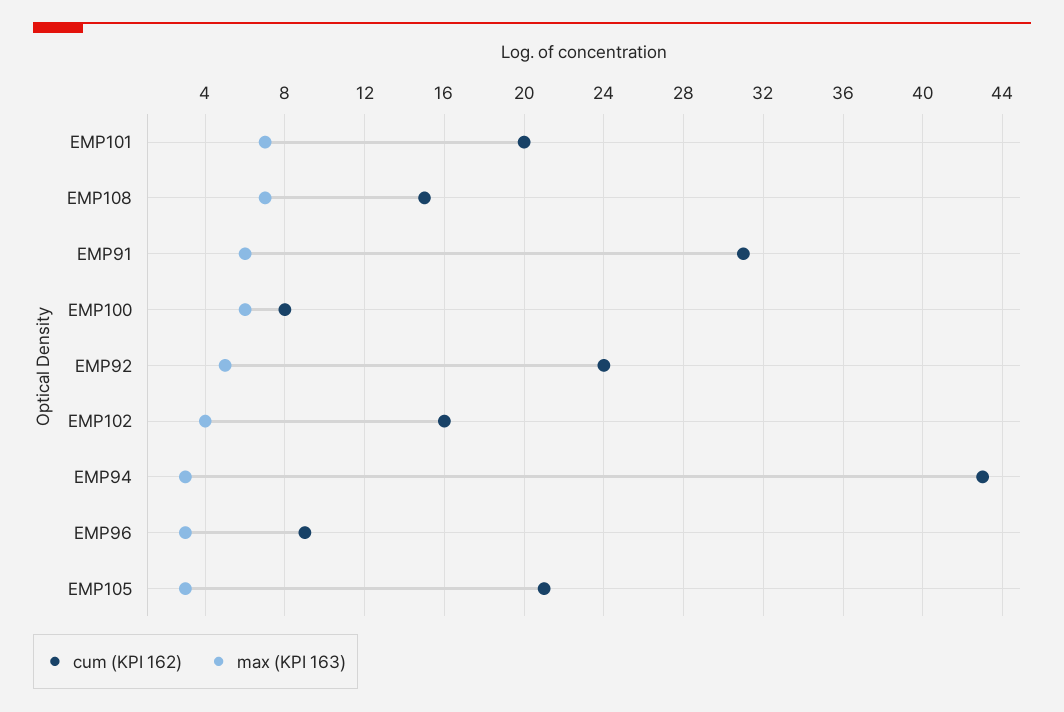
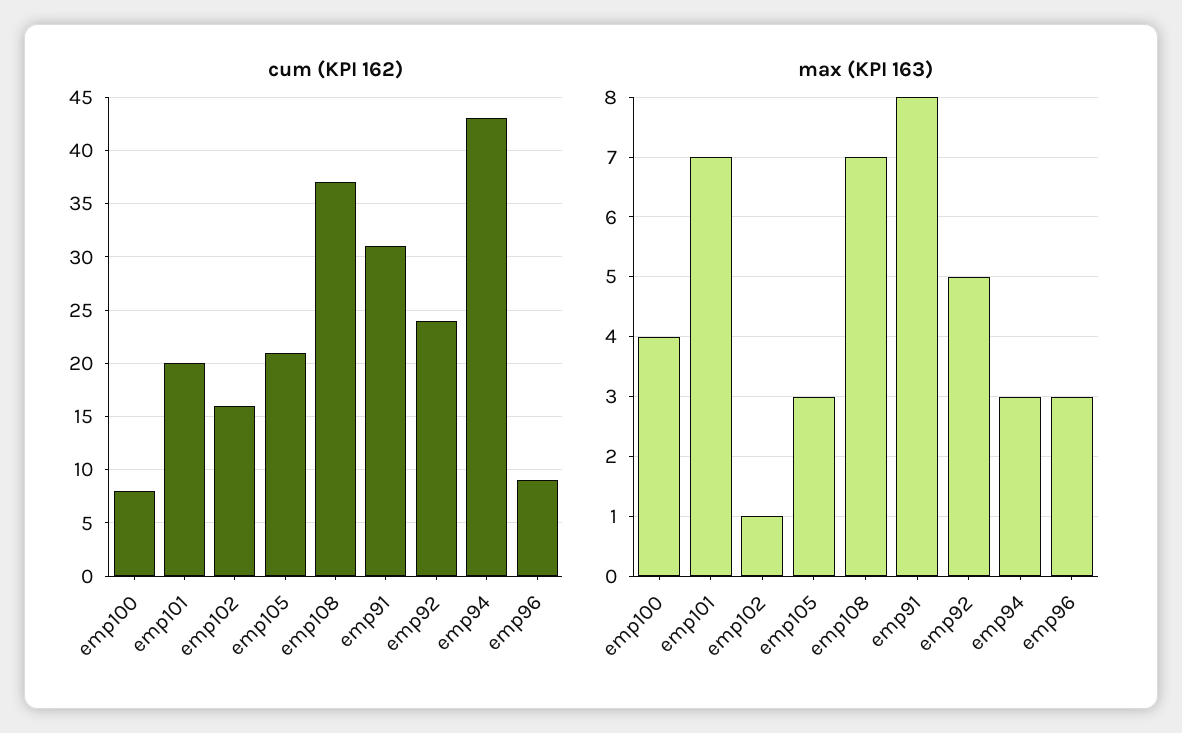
  {
    "cum (KPI 162)": {
      "EMP101": 20,
-     "EMP108": 15,
+     "EMP108": 37,
      "EMP91": 31,
      "EMP100": 8,
      "EMP92": 24,
      "EMP102": 16,
      "EMP94": 43,
      "EMP96": 9,
      "EMP105": 21
    },
    "max (KPI 163)": {
      "EMP101": 7,
      "EMP108": 7,
-     "EMP91": 6,
+     "EMP91": 8,
-     "EMP100": 6,
+     "EMP100": 4,
      "EMP92": 5,
-     "EMP102": 4,
+     "EMP102": 1,
      "EMP94": 3,
      "EMP96": 3,
      "EMP105": 3
    }
  }

